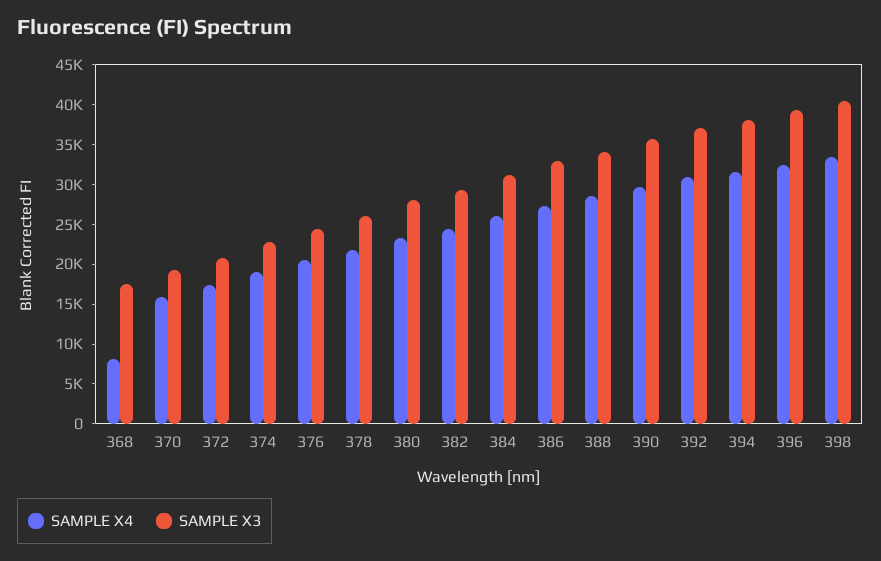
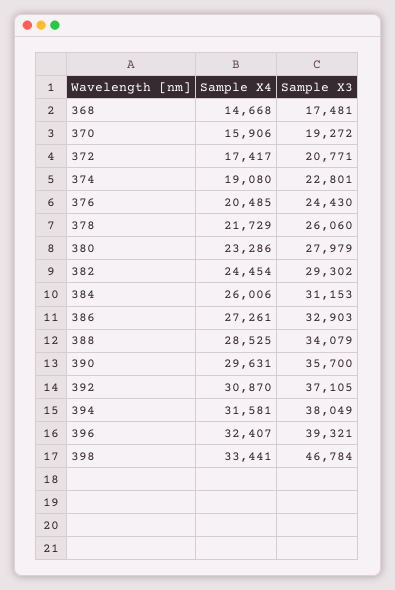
  {
    "SAMPLE X4": {
-     "368": 7500,
+     "368": 14668,
      "370": 15906,
      "372": 17417,
      "374": 19080,
      "376": 20485,
      "378": 21729,
      "380": 23286,
      "382": 24454,
      "384": 26006,
      "386": 27261,
      "388": 28525,
      "390": 29631,
      "392": 30870,
      "394": 31581,
      "396": 32407,
      "398": 33441
    },
    "SAMPLE X3": {
      "368": 17481,
      "370": 19272,
      "372": 20771,
      "374": 22801,
      "376": 24430,
      "378": 26060,
      "380": 27979,
      "382": 29302,
      "384": 31153,
      "386": 32903,
      "388": 34079,
      "390": 35700,
      "392": 37105,
      "394": 38049,
      "396": 39321,
-     "398": 40000
+     "398": 46784
    }
  }

